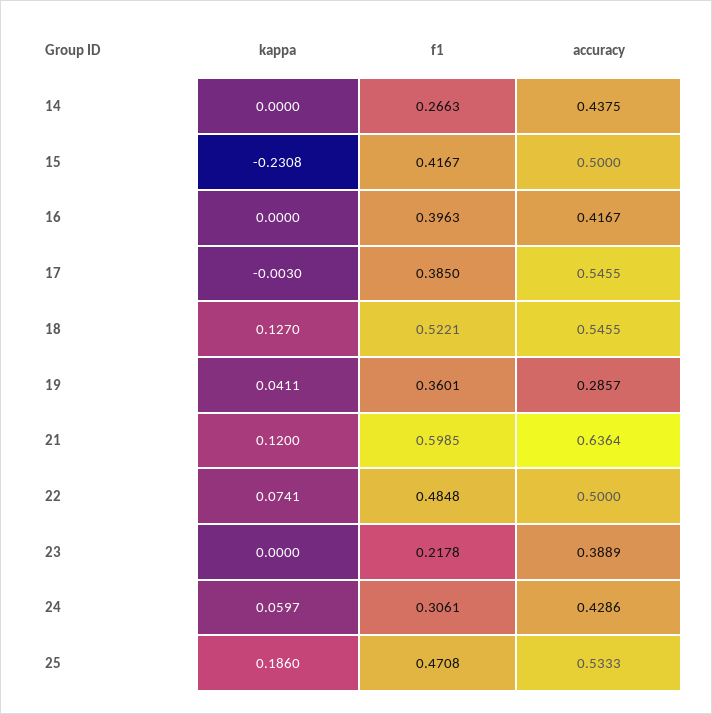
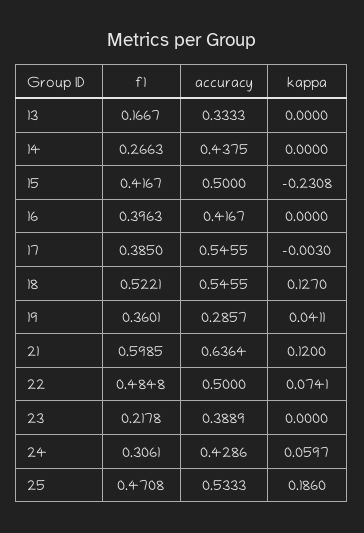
  {
    "kappa": {
      "14": 0,
      "15": -0.2308,
      "16": 0,
      "17": -0.003,
      "18": 0.127,
      "19": 0.0411,
      "21": 0.12,
      "22": 0.0741,
      "23": 0,
      "24": 0.0597,
-     "25": 0.186
+     "25": 0.186,
+     "13": 0
    },
    "f1": {
      "14": 0.2663,
      "15": 0.4167,
      "16": 0.3963,
      "17": 0.385,
      "18": 0.5221,
      "19": 0.3601,
      "21": 0.5985,
      "22": 0.4848,
      "23": 0.2178,
      "24": 0.3061,
-     "25": 0.4708
+     "25": 0.4708,
+     "13": 0.1667
    },
    "accuracy": {
      "14": 0.4375,
      "15": 0.5,
      "16": 0.4167,
      "17": 0.5455,
      "18": 0.5455,
      "19": 0.2857,
      "21": 0.6364,
      "22": 0.5,
      "23": 0.3889,
      "24": 0.4286,
-     "25": 0.5333
+     "25": 0.5333,
+     "13": 0.3333
    }
  }

